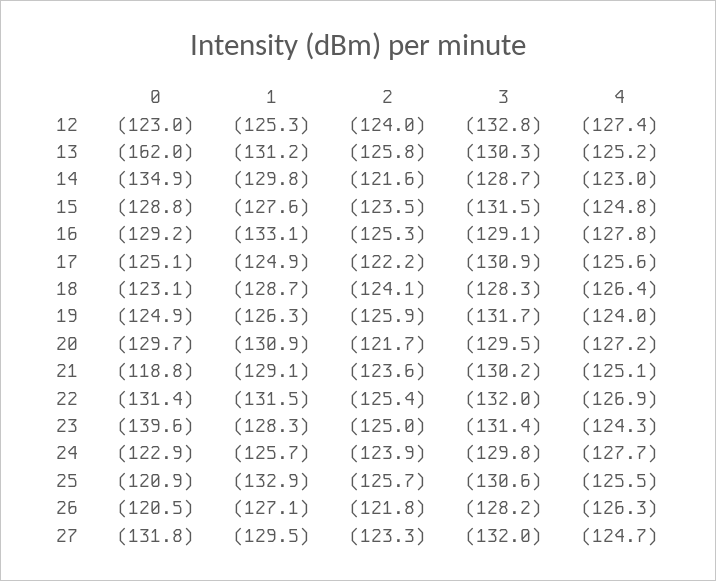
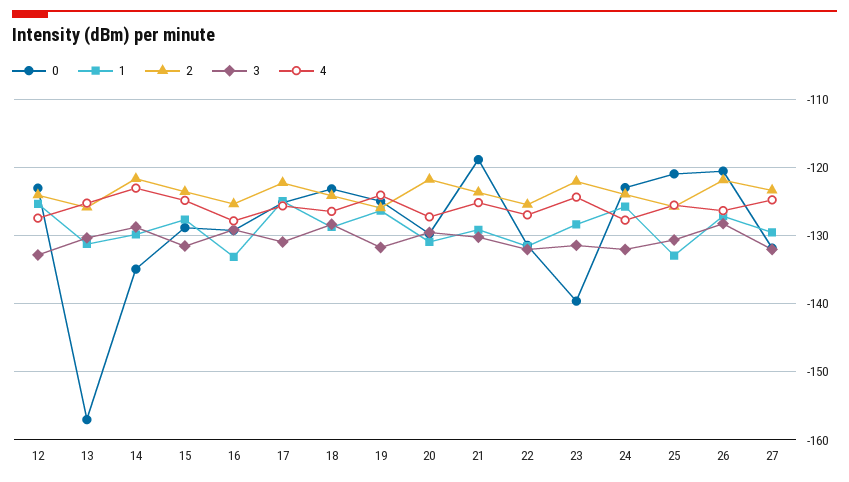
  {
    "0": {
      "12": -123,
-     "13": -162,
+     "13": -157,
      "14": -134.9,
      "15": -128.8,
      "16": -129.2,
      "17": -125.1,
      "18": -123.1,
      "19": -124.9,
      "20": -129.7,
      "21": -118.8,
      "22": -131.4,
      "23": -139.6,
      "24": -122.9,
      "25": -120.9,
      "26": -120.5,
      "27": -131.8
    },
    "1": {
      "12": -125.3,
      "13": -131.2,
      "14": -129.8,
      "15": -127.6,
      "16": -133.1,
      "17": -124.9,
      "18": -128.7,
      "19": -126.3,
      "20": -130.9,
      "21": -129.1,
      "22": -131.5,
      "23": -128.3,
      "24": -125.7,
      "25": -132.9,
      "26": -127.1,
      "27": -129.5
    },
    "2": {
      "12": -124,
      "13": -125.8,
      "14": -121.6,
      "15": -123.5,
      "16": -125.3,
      "17": -122.2,
      "18": -124.1,
      "19": -125.9,
      "20": -121.7,
      "21": -123.6,
      "22": -125.4,
-     "23": -125,
+     "23": -122,
      "24": -123.9,
      "25": -125.7,
      "26": -121.8,
      "27": -123.3
    },
    "3": {
      "12": -132.8,
      "13": -130.3,
      "14": -128.7,
      "15": -131.5,
      "16": -129.1,
      "17": -130.9,
      "18": -128.3,
      "19": -131.7,
      "20": -129.5,
      "21": -130.2,
      "22": -132,
      "23": -131.4,
-     "24": -129.8,
+     "24": -132,
      "25": -130.6,
      "26": -128.2,
      "27": -132
    },
    "4": {
      "12": -127.4,
      "13": -125.2,
      "14": -123,
      "15": -124.8,
      "16": -127.8,
      "17": -125.6,
      "18": -126.4,
      "19": -124,
      "20": -127.2,
      "21": -125.1,
      "22": -126.9,
      "23": -124.3,
      "24": -127.7,
      "25": -125.5,
      "26": -126.3,
      "27": -124.7
    }
  }

